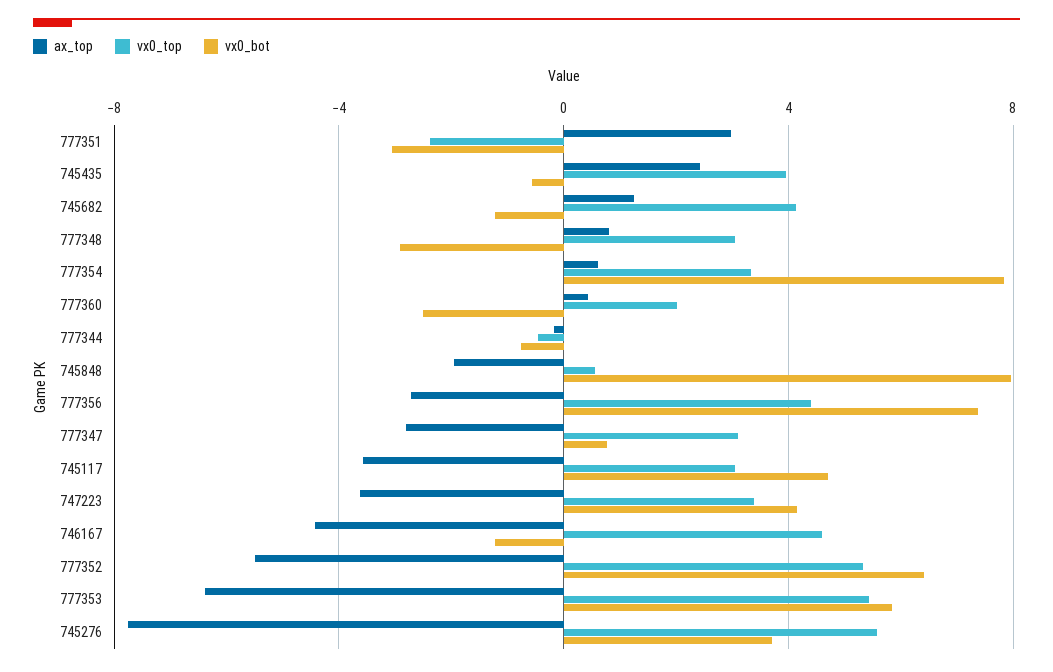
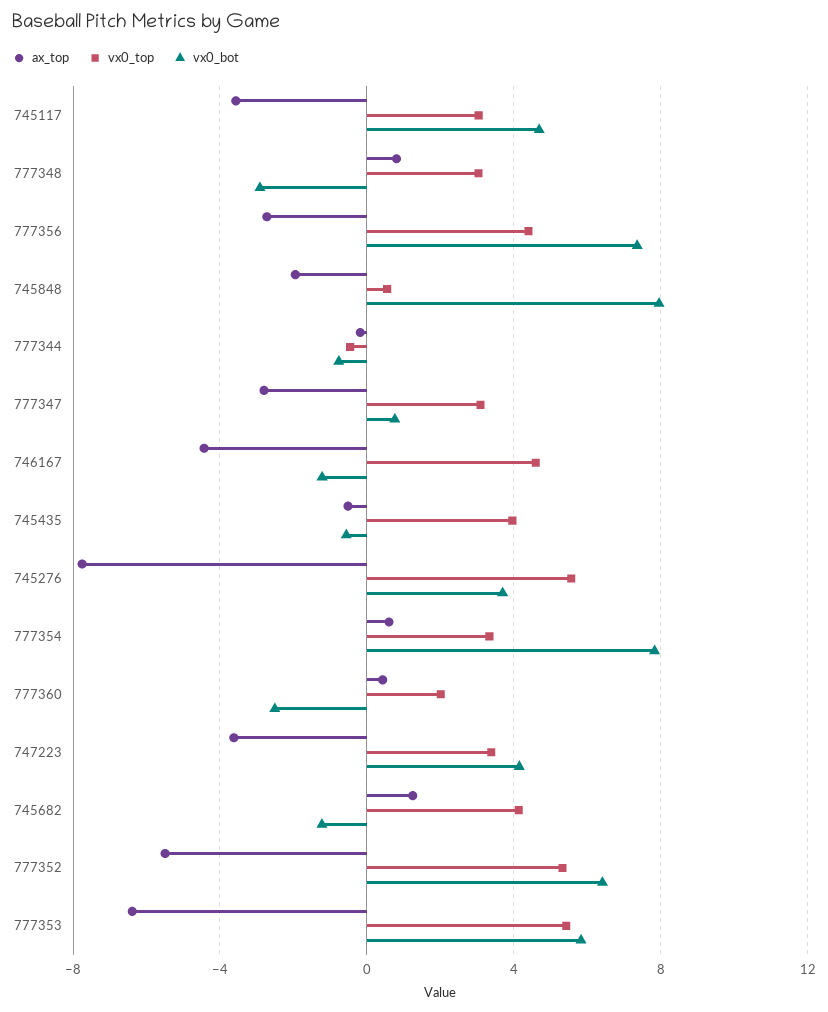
  {
    "ax_top": {
-     "777351": 3,
-     "745435": 2.5,
+     "745435": -0.5,
      "745682": 1,
      "777348": 1,
      "777354": 0.5,
      "777360": 0.5,
      "777344": 0,
      "745848": -2,
      "777356": -2.5,
      "777347": -3,
      "745117": -3.5,
      "747223": -3.5,
      "746167": -4.5,
      "777352": -5.5,
      "777353": -6.5,
      "745276": -8
    },
    "vx0_top": {
-     "777351": -2.5,
      "745435": 4,
      "745682": 4,
      "777348": 3,
      "777354": 3.5,
      "777360": 2,
      "777344": -0.5,
      "745848": 0.5,
      "777356": 4.5,
      "777347": 3,
      "745117": 3,
      "747223": 3.5,
      "746167": 4.5,
      "777352": 5.5,
      "777353": 5.5,
      "745276": 5.5
    },
    "vx0_bot": {
-     "777351": -3,
      "745435": -0.5,
      "745682": -1,
      "777348": -3,
      "777354": 8,
      "777360": -2.5,
      "777344": -1,
      "745848": 8,
      "777356": 7.5,
      "777347": 1,
      "745117": 4.5,
      "747223": 4,
      "746167": -1,
      "777352": 6.5,
      "777353": 6,
      "745276": 3.5
    }
  }

